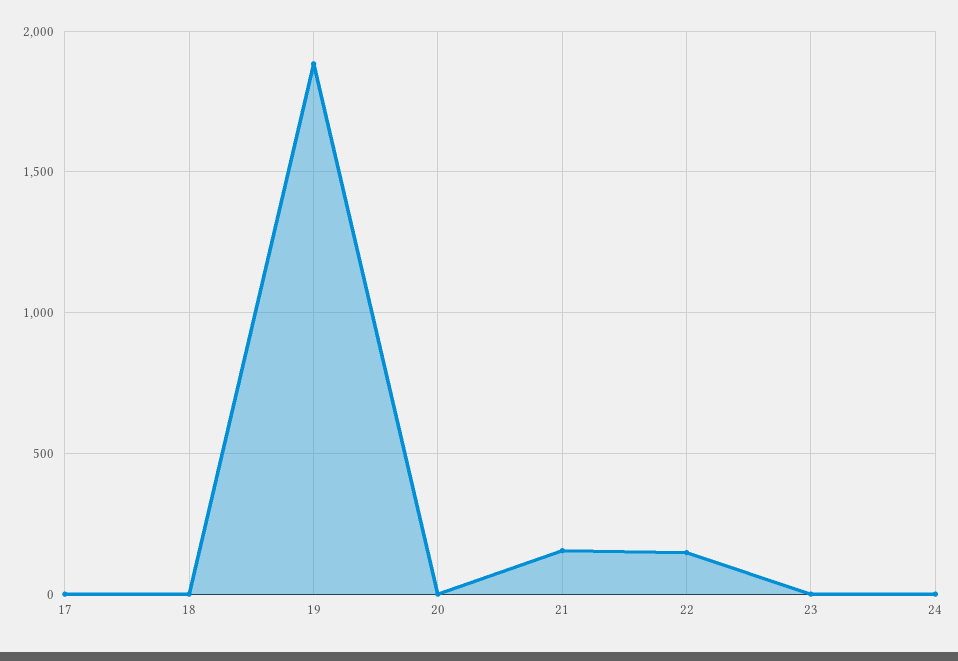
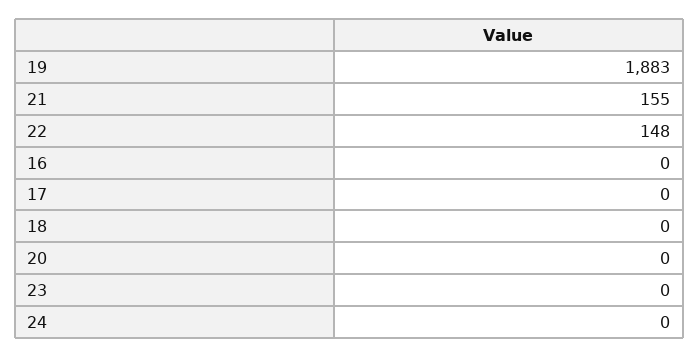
  {
    "17": 0,
    "18": 0,
    "19": 1883,
    "20": 0,
    "21": 155,
    "22": 148,
    "23": 0,
-   "24": 0
+   "24": 0,
+   "16": 0
  }

